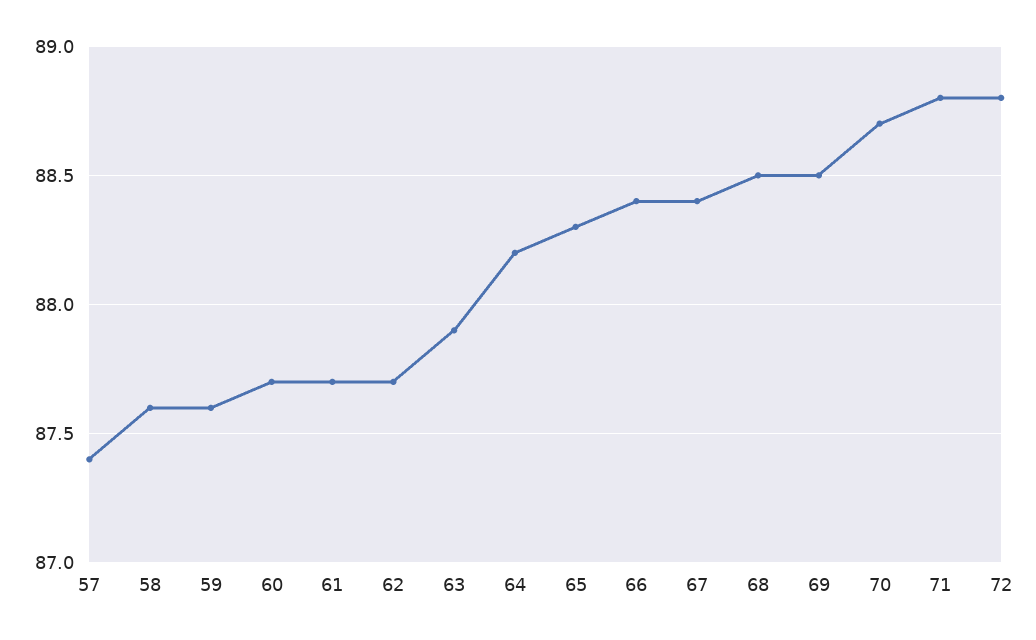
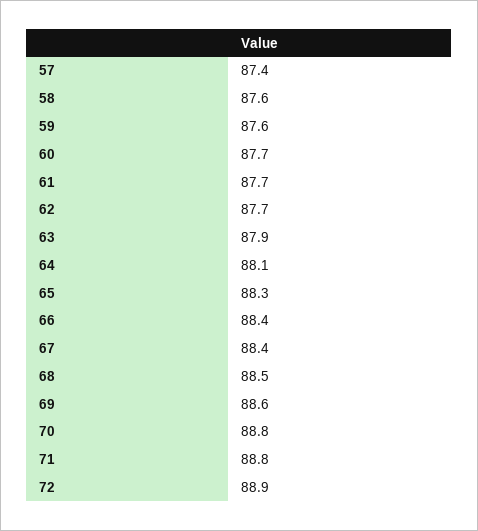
  {
    "57": 87.4,
    "58": 87.6,
    "59": 87.6,
    "60": 87.7,
    "61": 87.7,
    "62": 87.7,
    "63": 87.9,
-   "64": 88.2,
+   "64": 88.1,
    "65": 88.3,
    "66": 88.4,
    "67": 88.4,
    "68": 88.5,
-   "69": 88.5,
+   "69": 88.6,
-   "70": 88.7,
+   "70": 88.8,
    "71": 88.8,
-   "72": 88.8
+   "72": 88.9
  }

